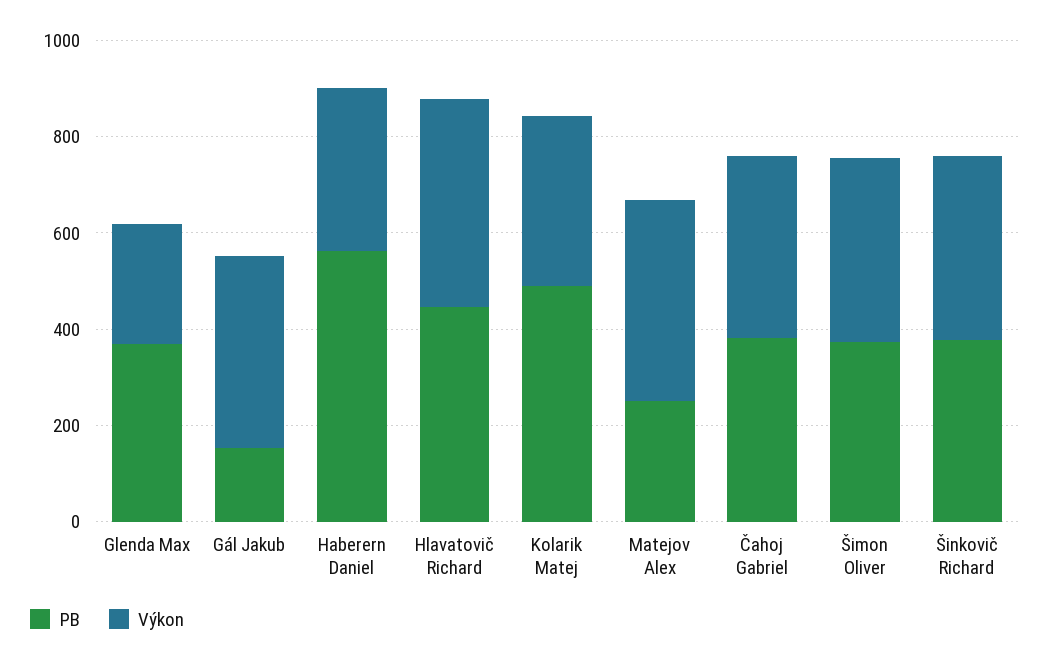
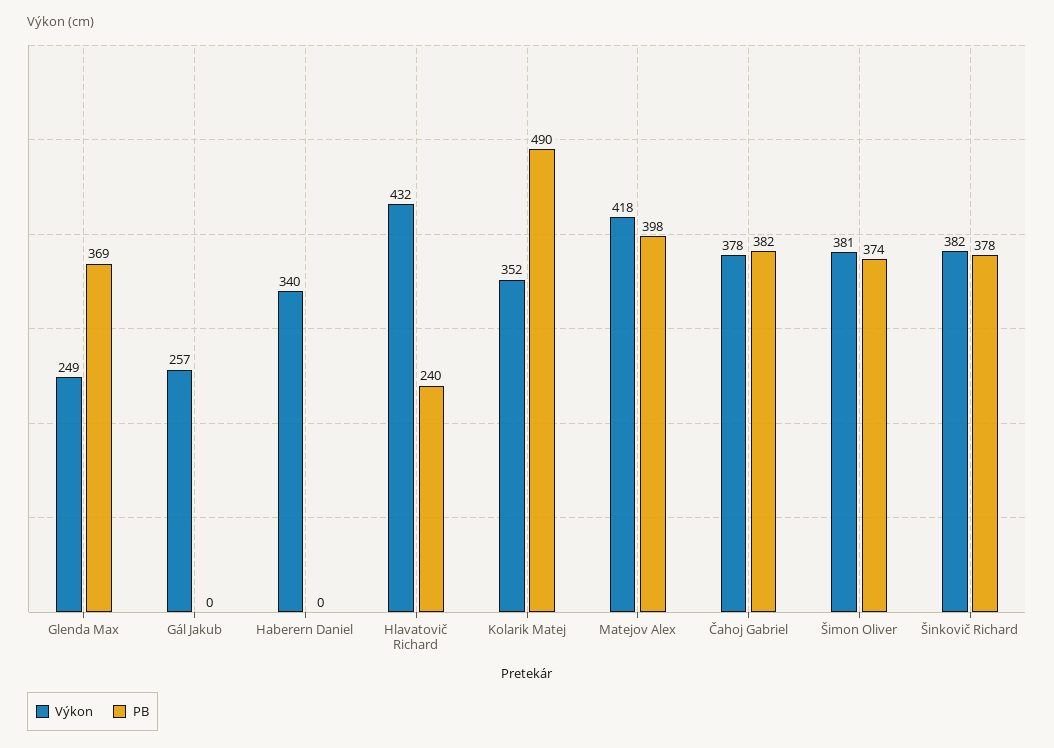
  {
    "PB": {
      "Glenda Max": 369,
-     "Gál Jakub": 150,
+     "Gál Jakub": 0,
-     "Haberern Daniel": 550,
+     "Haberern Daniel": 0,
-     "Hlavatovič Richard": 450,
+     "Hlavatovič Richard": 240,
      "Kolarik Matej": 490,
-     "Matejov Alex": 250,
+     "Matejov Alex": 398,
      "Čahoj Gabriel": 382,
      "Šimon Oliver": 374,
      "Šinkovič Richard": 378
    },
    "Výkon": {
      "Glenda Max": 249,
-     "Gál Jakub": 400,
+     "Gál Jakub": 257,
      "Haberern Daniel": 340,
      "Hlavatovič Richard": 432,
      "Kolarik Matej": 352,
      "Matejov Alex": 418,
      "Čahoj Gabriel": 378,
      "Šimon Oliver": 381,
      "Šinkovič Richard": 382
    }
  }

